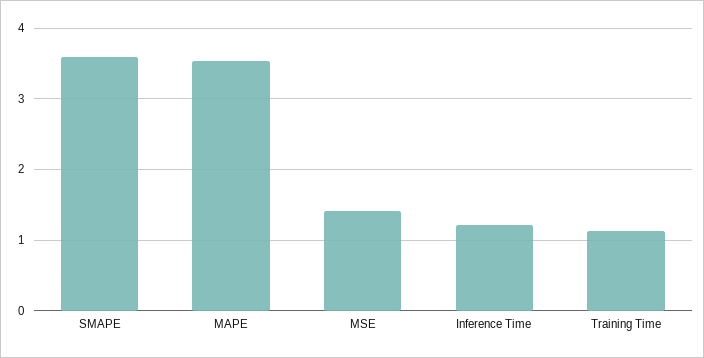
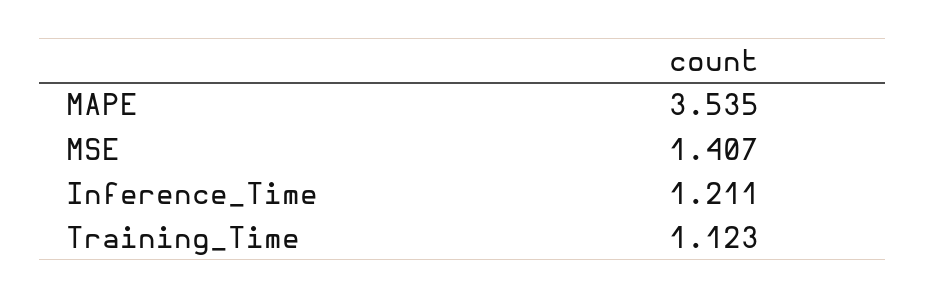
  {
-   "SMAPE": 3.6,
    "MAPE": 3.535,
    "MSE": 1.407,
    "Inference Time": 1.211,
    "Training Time": 1.123
  }

